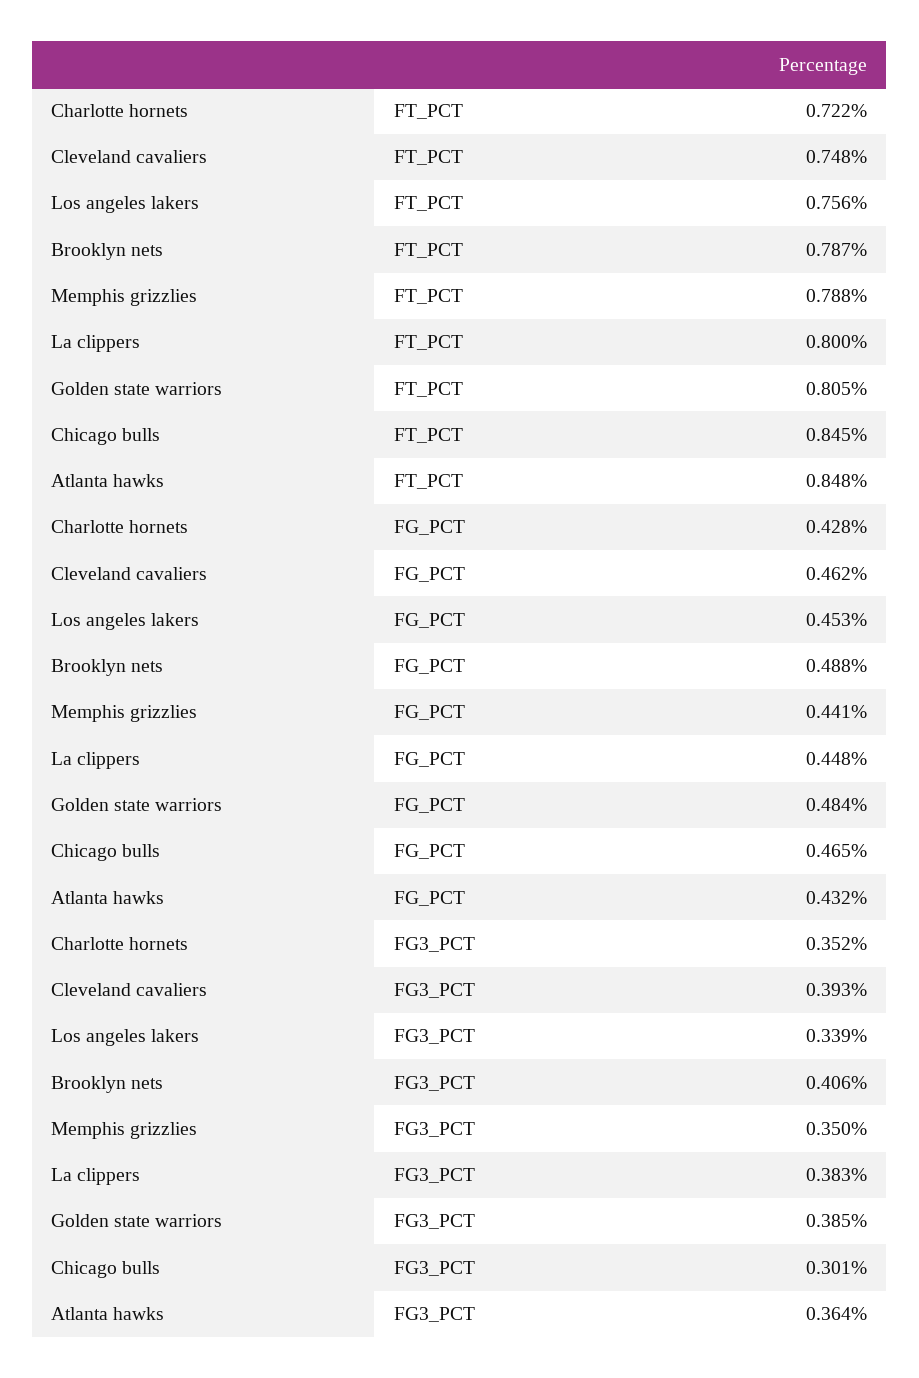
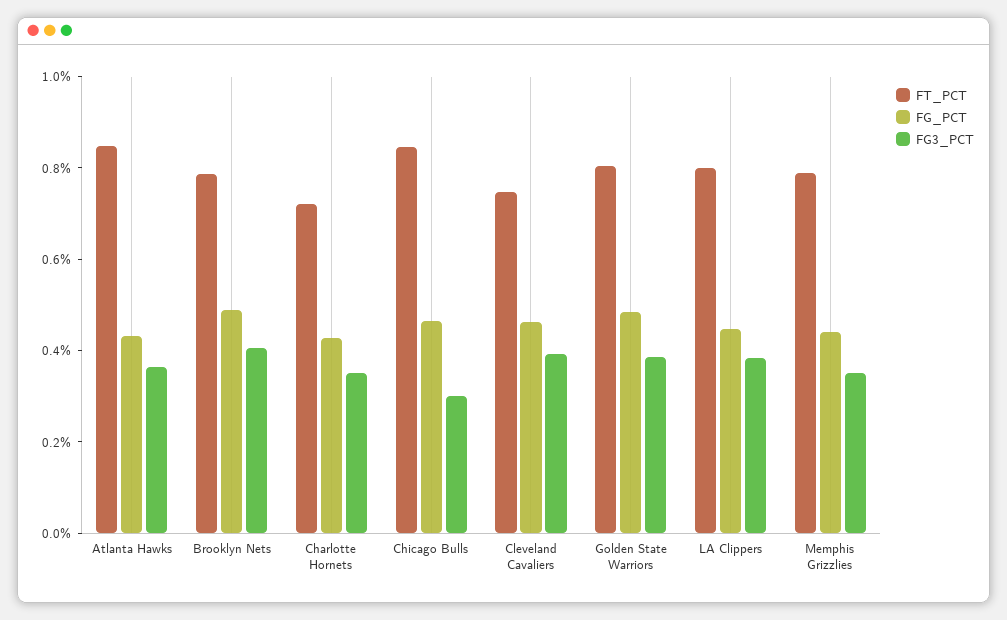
  {
    "FT_PCT": {
      "Charlotte hornets": 0.722,
      "Cleveland cavaliers": 0.748,
-     "Los angeles lakers": 0.756,
      "Brooklyn nets": 0.787,
      "Memphis grizzlies": 0.788,
      "La clippers": 0.8,
      "Golden state warriors": 0.805,
      "Chicago bulls": 0.845,
      "Atlanta hawks": 0.848
    },
    "FG_PCT": {
      "Charlotte hornets": 0.428,
      "Cleveland cavaliers": 0.462,
-     "Los angeles lakers": 0.453,
      "Brooklyn nets": 0.488,
      "Memphis grizzlies": 0.441,
      "La clippers": 0.448,
      "Golden state warriors": 0.484,
      "Chicago bulls": 0.465,
      "Atlanta hawks": 0.432
    },
    "FG3_PCT": {
      "Charlotte hornets": 0.352,
      "Cleveland cavaliers": 0.393,
-     "Los angeles lakers": 0.339,
      "Brooklyn nets": 0.406,
      "Memphis grizzlies": 0.35,
      "La clippers": 0.383,
      "Golden state warriors": 0.385,
      "Chicago bulls": 0.301,
      "Atlanta hawks": 0.364
    }
  }

